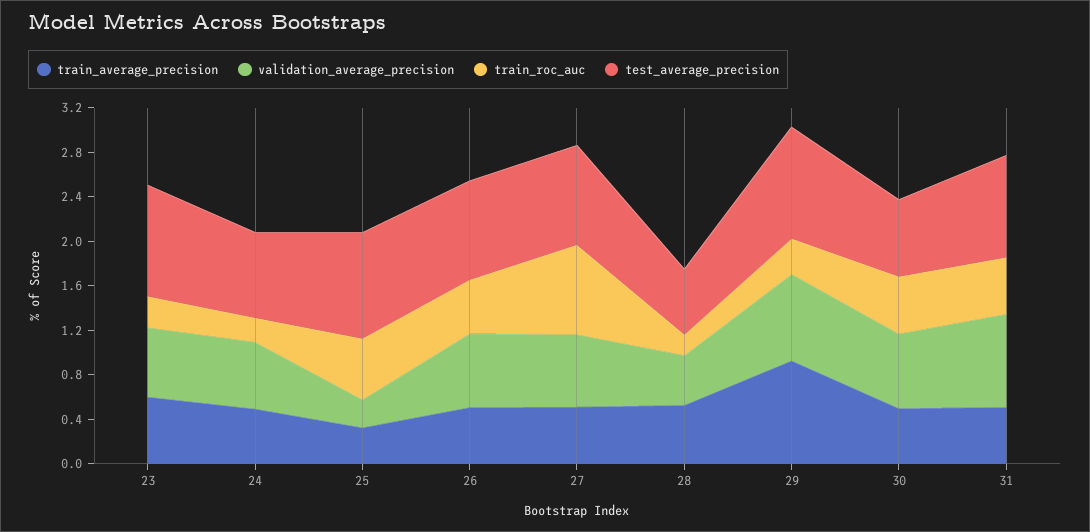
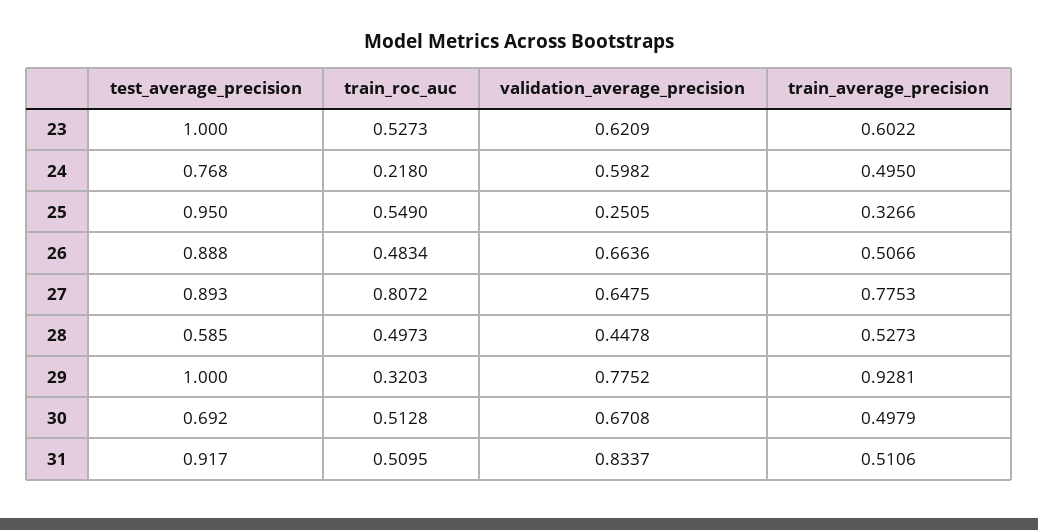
  {
    "train_average_precision": {
      "23": 0.6022,
      "24": 0.495,
      "25": 0.3266,
      "26": 0.5066,
-     "27": 0.5,
+     "27": 0.7753,
      "28": 0.5273,
      "29": 0.9281,
      "30": 0.4979,
      "31": 0.5106
    },
    "validation_average_precision": {
      "23": 0.6209,
      "24": 0.5982,
      "25": 0.2505,
      "26": 0.6636,
      "27": 0.6475,
      "28": 0.4478,
      "29": 0.7752,
      "30": 0.6708,
      "31": 0.8337
    },
    "train_roc_auc": {
-     "23": 0.3,
+     "23": 0.5273,
      "24": 0.218,
      "25": 0.549,
      "26": 0.4834,
      "27": 0.8072,
-     "28": 0.2,
+     "28": 0.4973,
      "29": 0.3203,
      "30": 0.5128,
      "31": 0.5095
    },
    "test_average_precision": {
      "23": 1,
      "24": 0.768,
      "25": 0.95,
      "26": 0.888,
      "27": 0.893,
      "28": 0.585,
      "29": 1,
      "30": 0.692,
      "31": 0.917
    }
  }

